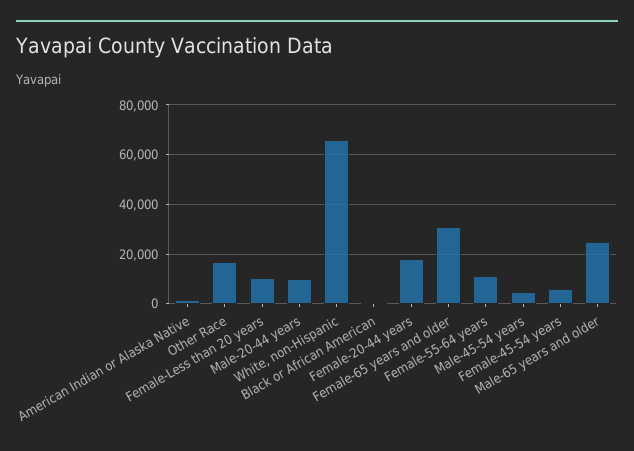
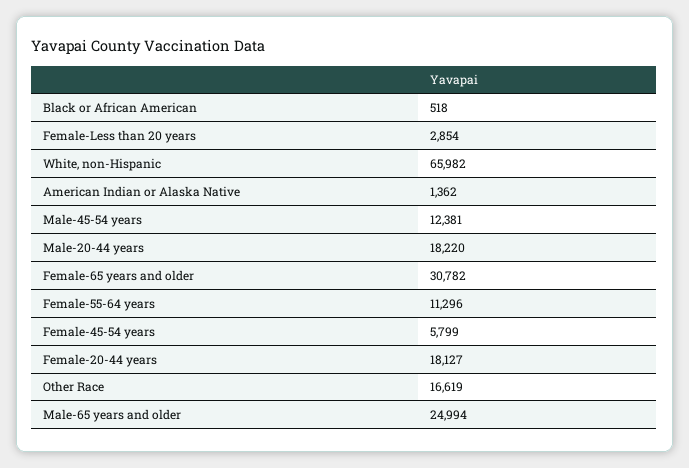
  {
    "American Indian or Alaska Native": 1362,
    "Other Race": 16619,
-   "Female-Less than 20 years": 10000,
+   "Female-Less than 20 years": 2854,
-   "Male-20-44 years": 10000,
+   "Male-20-44 years": 18220,
    "White, non-Hispanic": 65982,
    "Black or African American": 518,
    "Female-20-44 years": 18127,
    "Female-65 years and older": 30782,
    "Female-55-64 years": 11296,
-   "Male-45-54 years": 5000,
+   "Male-45-54 years": 12381,
    "Female-45-54 years": 5799,
    "Male-65 years and older": 24994
  }

